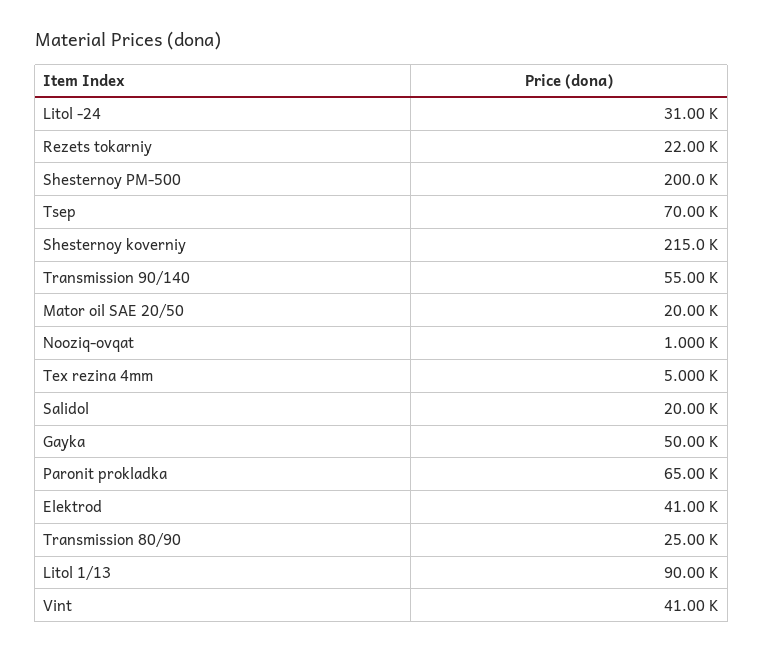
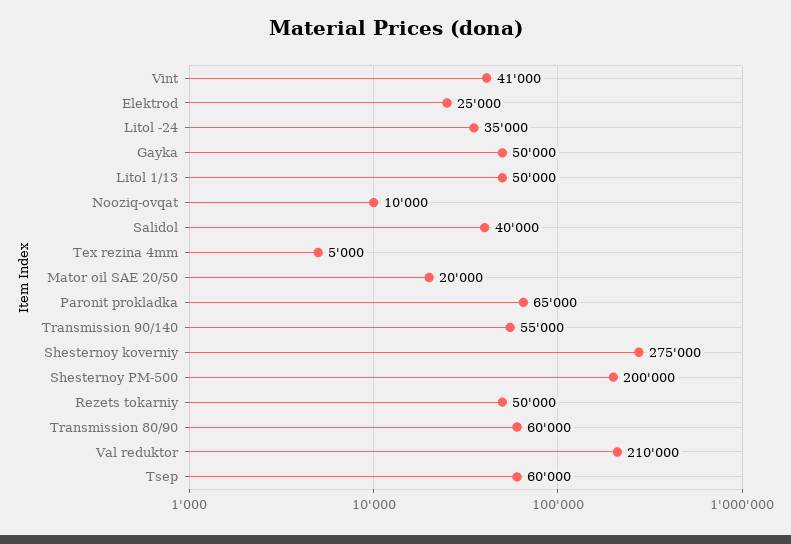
  {
-   "Litol -24": 31000,
+   "Litol -24": 35000,
-   "Rezets tokarniy": 22000,
+   "Rezets tokarniy": 50000,
    "Shesternoy PM-500": 200000,
-   "Tsep": 70000,
+   "Tsep": 60000,
-   "Shesternoy koverniy": 215000,
+   "Shesternoy koverniy": 275000,
    "Transmission 90/140": 55000,
    "Mator oil SAE 20/50": 20000,
-   "Nooziq-ovqat": 1000,
+   "Nooziq-ovqat": 10000,
    "Tex rezina 4mm": 5000,
-   "Salidol": 20000,
+   "Salidol": 40000,
    "Gayka": 50000,
    "Paronit prokladka": 65000,
-   "Elektrod": 41000,
+   "Elektrod": 25000,
-   "Transmission 80/90": 25000,
+   "Transmission 80/90": 60000,
-   "Litol 1/13": 90000,
+   "Litol 1/13": 50000,
-   "Vint": 41000
+   "Vint": 41000,
+   "Val reduktor": 210000
  }

